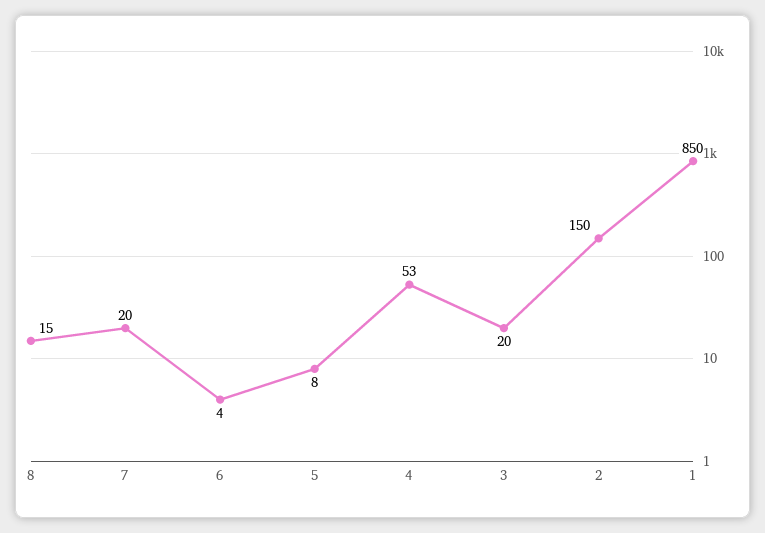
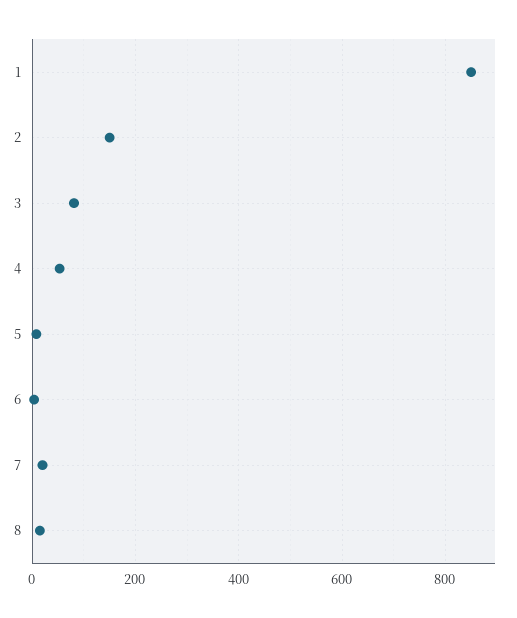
  {
    "8": 15,
    "7": 20,
    "6": 4,
    "5": 8,
    "4": 53,
-   "3": 20,
+   "3": 80,
    "2": 150,
    "1": 850
  }

